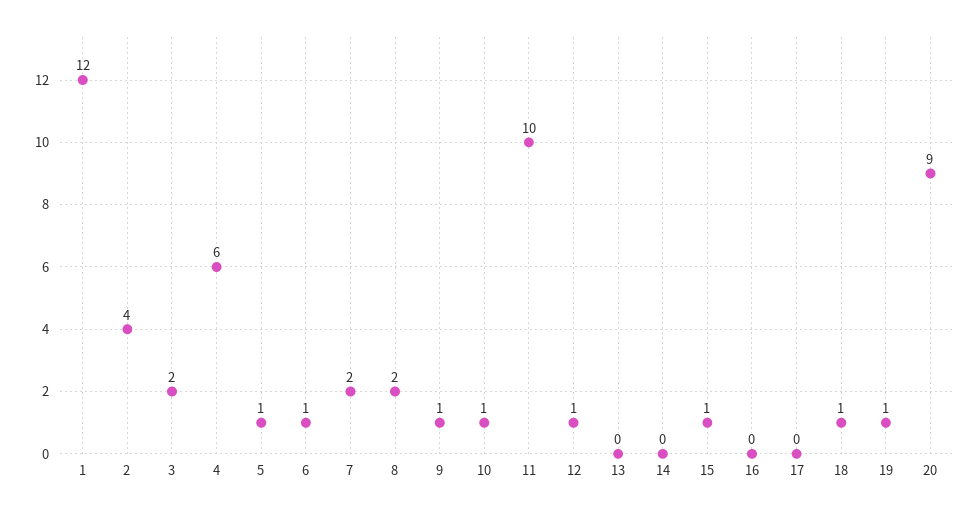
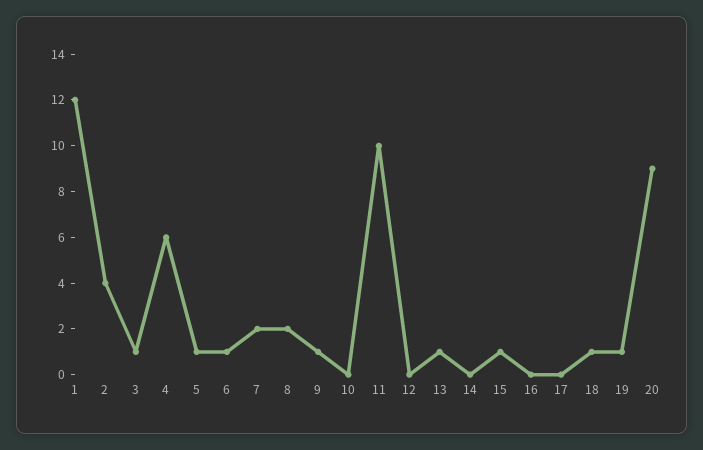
  {
    "1": 12,
    "2": 4,
-   "3": 2,
+   "3": 1,
    "4": 6,
    "5": 1,
    "6": 1,
    "7": 2,
    "8": 2,
    "9": 1,
-   "10": 1,
+   "10": 0,
    "11": 10,
-   "12": 1,
+   "12": 0,
-   "13": 0,
+   "13": 1,
    "14": 0,
    "15": 1,
    "16": 0,
    "17": 0,
    "18": 1,
    "19": 1,
    "20": 9
  }

